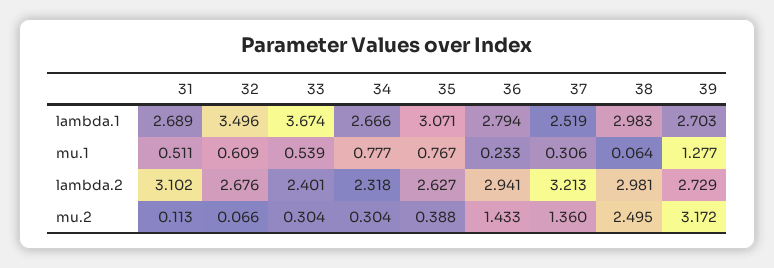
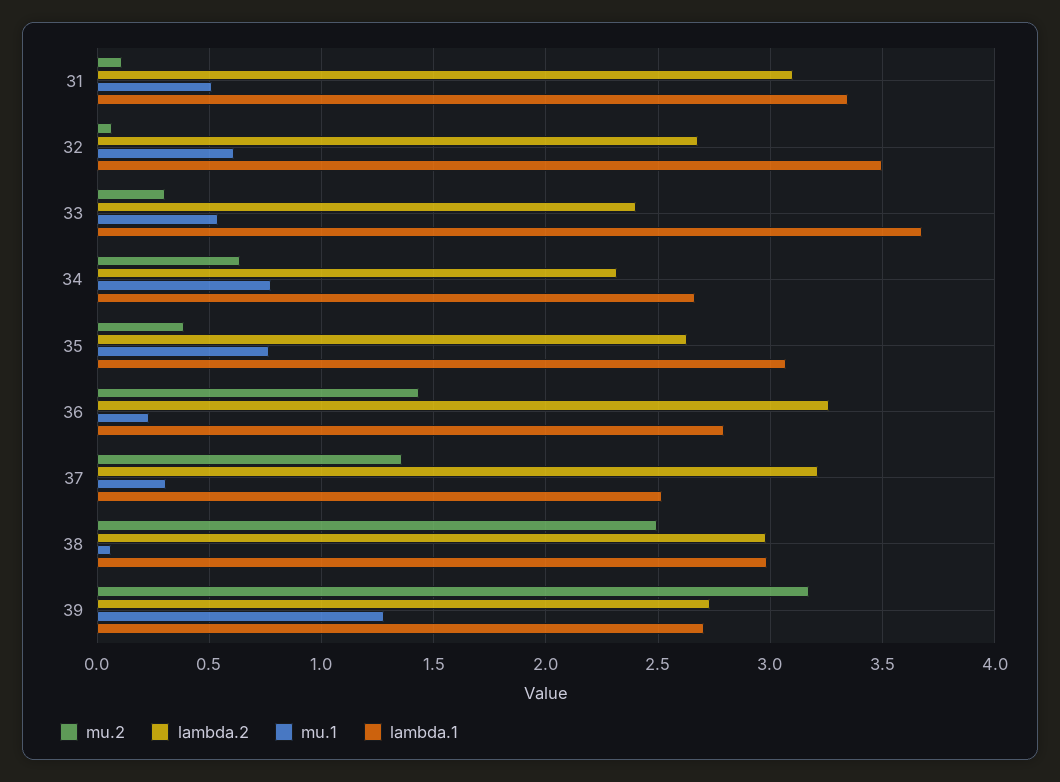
  {
    "lambda.1": {
-     "31": 2.689,
+     "31": 3.35,
      "32": 3.496,
      "33": 3.674,
      "34": 2.666,
      "35": 3.071,
      "36": 2.794,
      "37": 2.519,
      "38": 2.983,
      "39": 2.703
    },
    "mu.1": {
      "31": 0.511,
      "32": 0.609,
      "33": 0.539,
      "34": 0.777,
      "35": 0.767,
      "36": 0.233,
      "37": 0.306,
      "38": 0.064,
      "39": 1.277
    },
    "lambda.2": {
      "31": 3.102,
      "32": 2.676,
      "33": 2.401,
      "34": 2.318,
      "35": 2.627,
-     "36": 2.941,
+     "36": 3.25,
      "37": 3.213,
      "38": 2.981,
      "39": 2.729
    },
    "mu.2": {
      "31": 0.113,
      "32": 0.066,
      "33": 0.304,
-     "34": 0.304,
+     "34": 0.65,
      "35": 0.388,
      "36": 1.433,
      "37": 1.36,
      "38": 2.495,
      "39": 3.172
    }
  }

